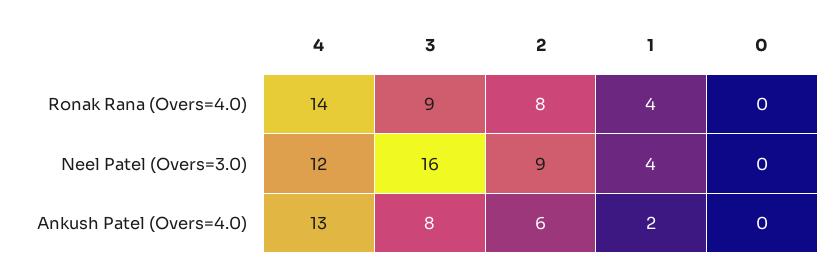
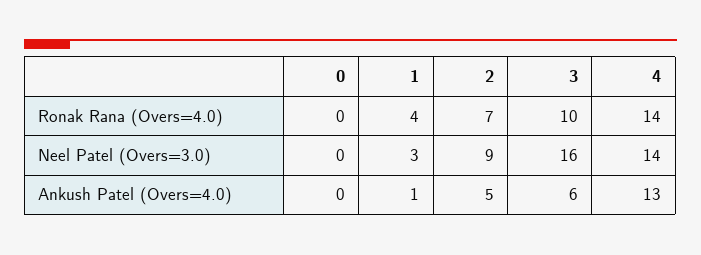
  {
    "4": {
      "Ronak Rana (Overs=4.0)": 14,
-     "Neel Patel (Overs=3.0)": 12,
+     "Neel Patel (Overs=3.0)": 14,
      "Ankush Patel (Overs=4.0)": 13
    },
    "3": {
-     "Ronak Rana (Overs=4.0)": 9,
+     "Ronak Rana (Overs=4.0)": 10,
      "Neel Patel (Overs=3.0)": 16,
-     "Ankush Patel (Overs=4.0)": 8
+     "Ankush Patel (Overs=4.0)": 6
    },
    "2": {
-     "Ronak Rana (Overs=4.0)": 8,
+     "Ronak Rana (Overs=4.0)": 7,
      "Neel Patel (Overs=3.0)": 9,
-     "Ankush Patel (Overs=4.0)": 6
+     "Ankush Patel (Overs=4.0)": 5
    },
    "1": {
      "Ronak Rana (Overs=4.0)": 4,
-     "Neel Patel (Overs=3.0)": 4,
+     "Neel Patel (Overs=3.0)": 3,
-     "Ankush Patel (Overs=4.0)": 2
+     "Ankush Patel (Overs=4.0)": 1
    },
    "0": {
      "Ronak Rana (Overs=4.0)": 0,
      "Neel Patel (Overs=3.0)": 0,
      "Ankush Patel (Overs=4.0)": 0
    }
  }

